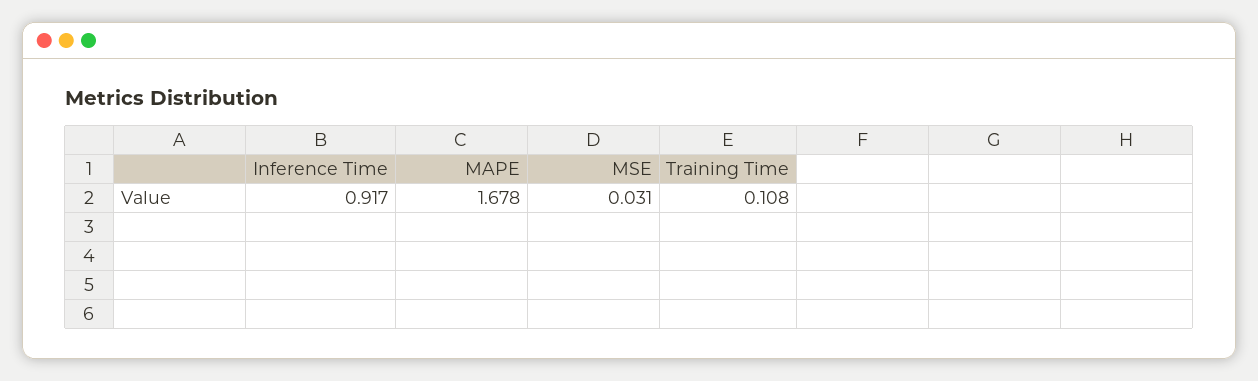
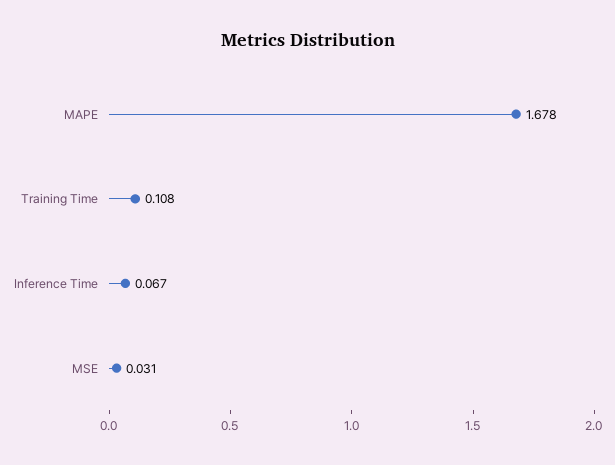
  {
-   "Inference Time": 0.917,
+   "Inference Time": 0.067,
    "MAPE": 1.678,
    "MSE": 0.031,
    "Training Time": 0.108
  }

